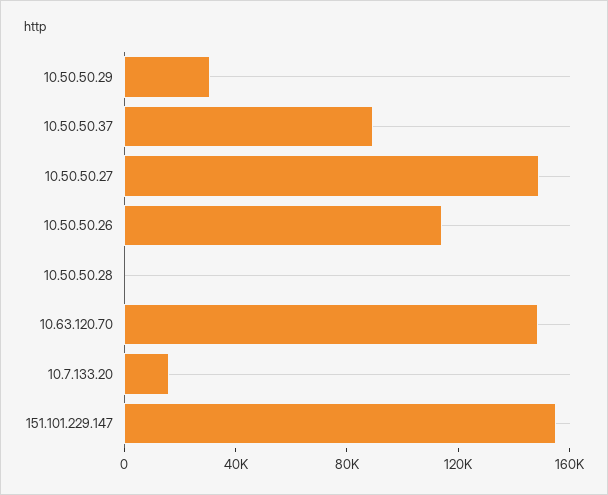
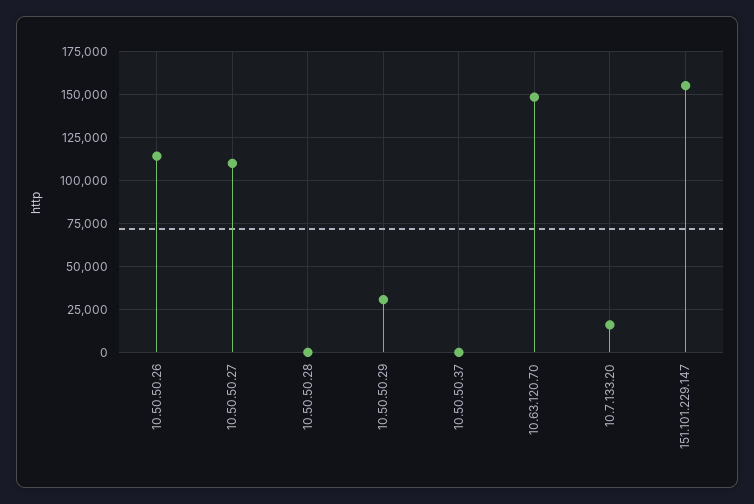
  {
    "10.50.50.29": 30000,
-   "10.50.50.37": 90000,
+   "10.50.50.37": 0,
-   "10.50.50.27": 150000,
+   "10.50.50.27": 110000,
    "10.50.50.26": 115000,
    "10.50.50.28": 0,
    "10.63.120.70": 150000,
    "10.7.133.20": 15000,
    "151.101.229.147": 155000
  }

